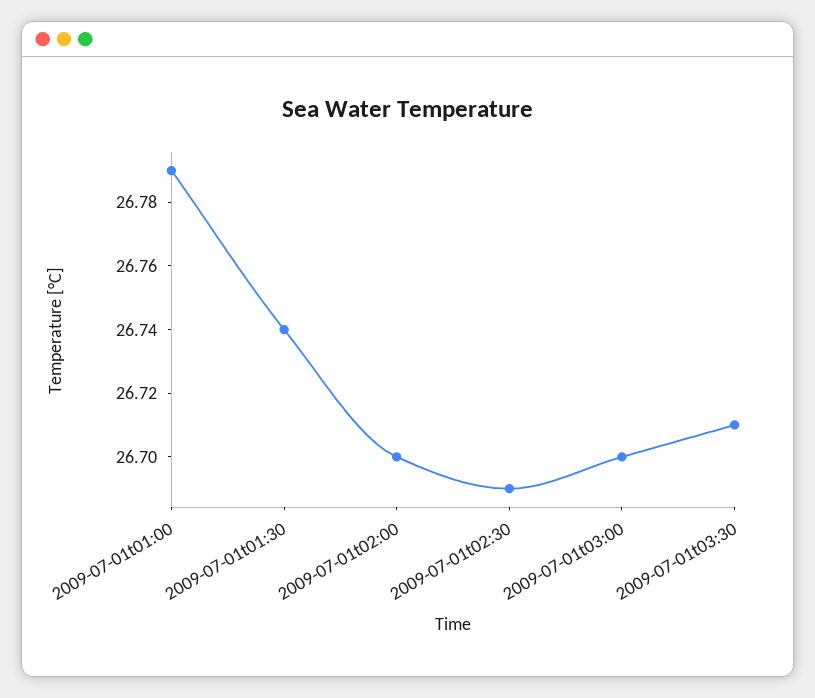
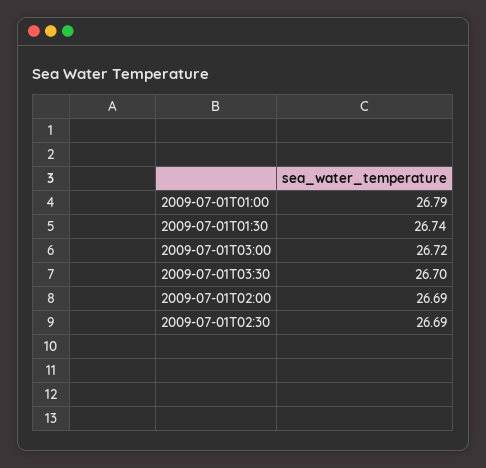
  {
    "2009-07-01t01:00": 26.79,
    "2009-07-01t01:30": 26.74,
-   "2009-07-01t02:00": 26.7,
+   "2009-07-01t02:00": 26.69,
    "2009-07-01t02:30": 26.69,
-   "2009-07-01t03:00": 26.7,
+   "2009-07-01t03:00": 26.72,
-   "2009-07-01t03:30": 26.71
+   "2009-07-01t03:30": 26.7
  }

